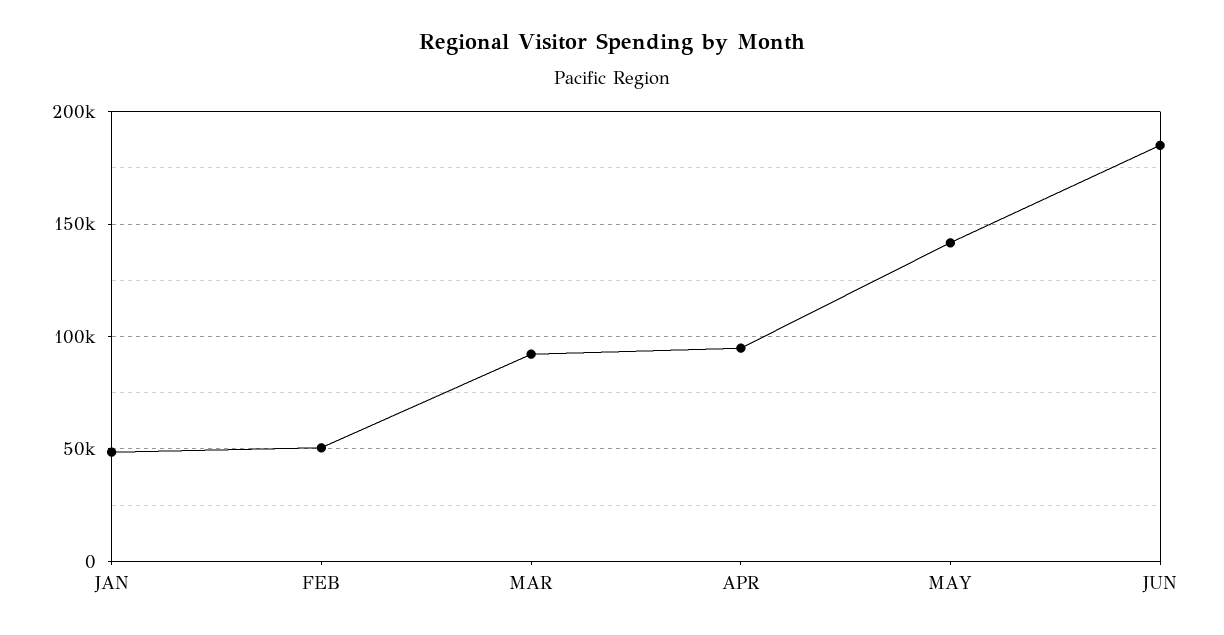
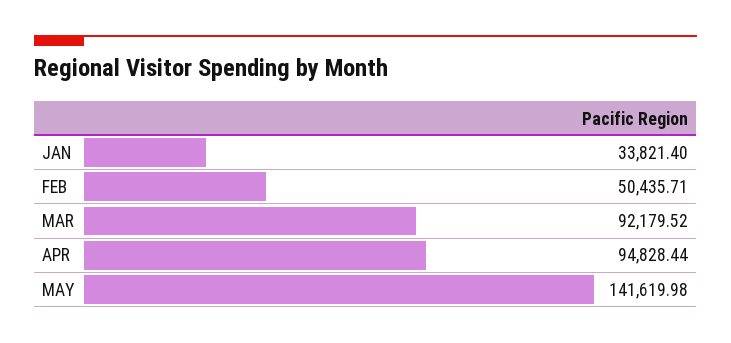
  {
-   "JAN": 50000,
+   "JAN": 33821.4,
    "FEB": 50435.71,
    "MAR": 92179.52,
    "APR": 94828.44,
-   "MAY": 141619.98,
+   "MAY": 141619.98
-   "JUN": 185000
  }

